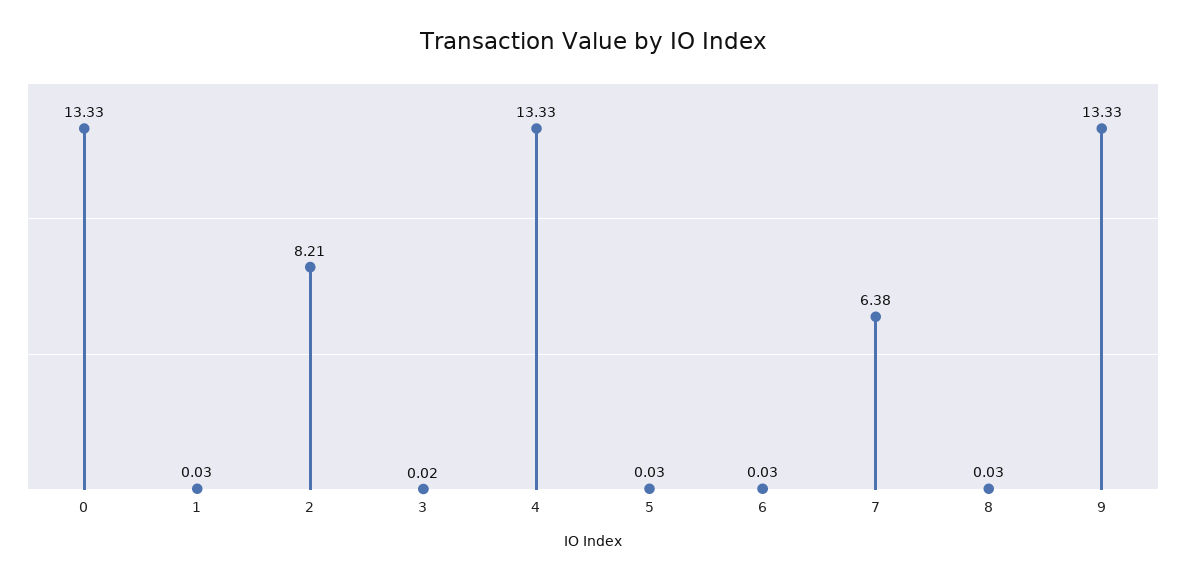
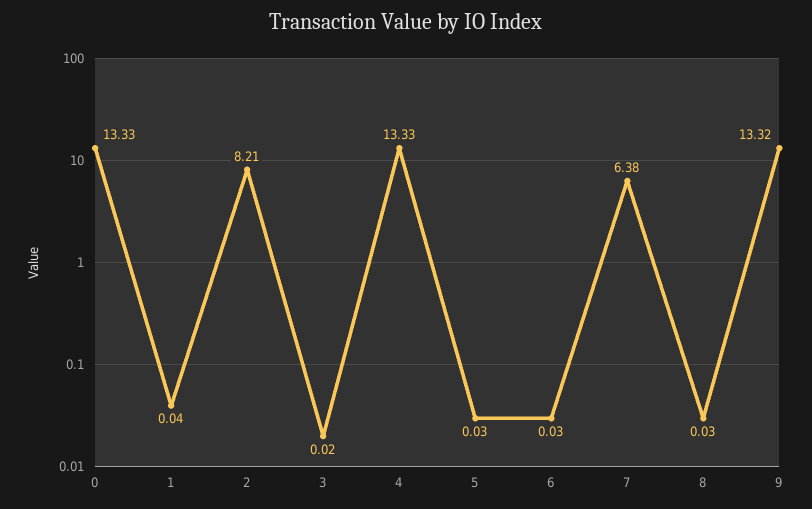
  {
    "0": 13.33,
-   "1": 0.03,
+   "1": 0.04,
    "2": 8.21,
    "3": 0.02,
    "4": 13.33,
    "5": 0.03,
    "6": 0.03,
    "7": 6.38,
    "8": 0.03,
-   "9": 13.33
+   "9": 13.32
  }

